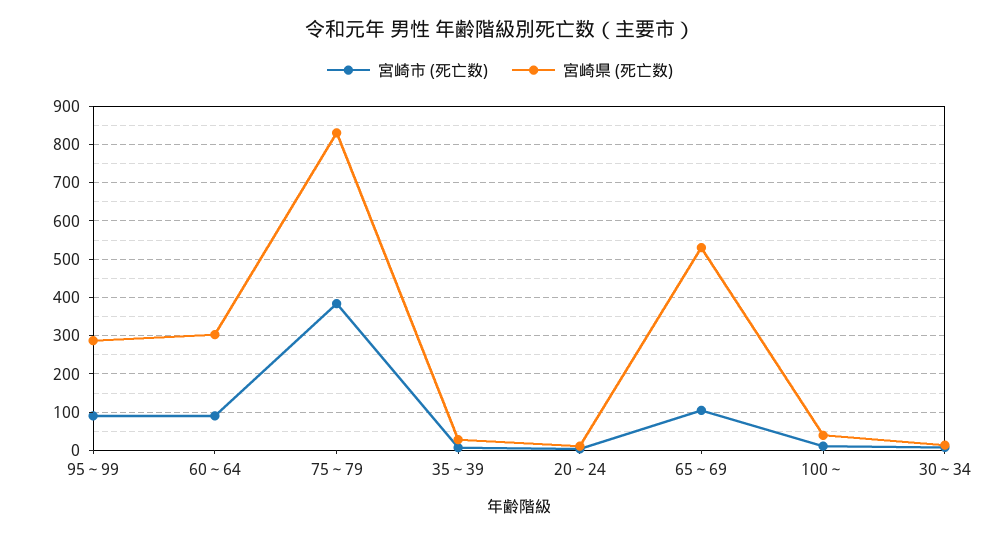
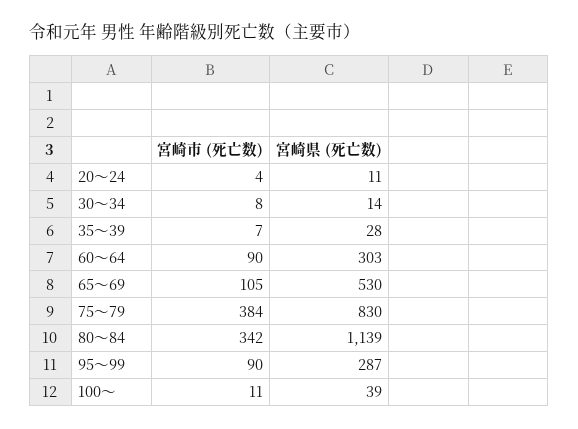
  {
    "宮崎市 (死亡数)": {
      "95～99": 90,
      "60～64": 90,
      "75～79": 384,
      "35～39": 7,
      "20～24": 4,
      "65～69": 105,
      "100～": 11,
-     "30～34": 8
+     "30～34": 8,
+     "80～84": 342
    },
    "宮崎県 (死亡数)": {
      "95～99": 287,
      "60～64": 303,
      "75～79": 830,
      "35～39": 28,
      "20～24": 11,
      "65～69": 530,
      "100～": 39,
-     "30～34": 14
+     "30～34": 14,
+     "80～84": 1139
    }
  }

